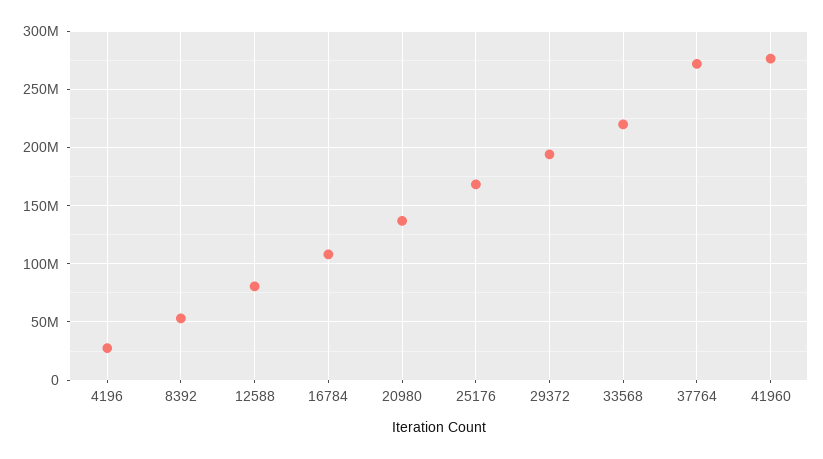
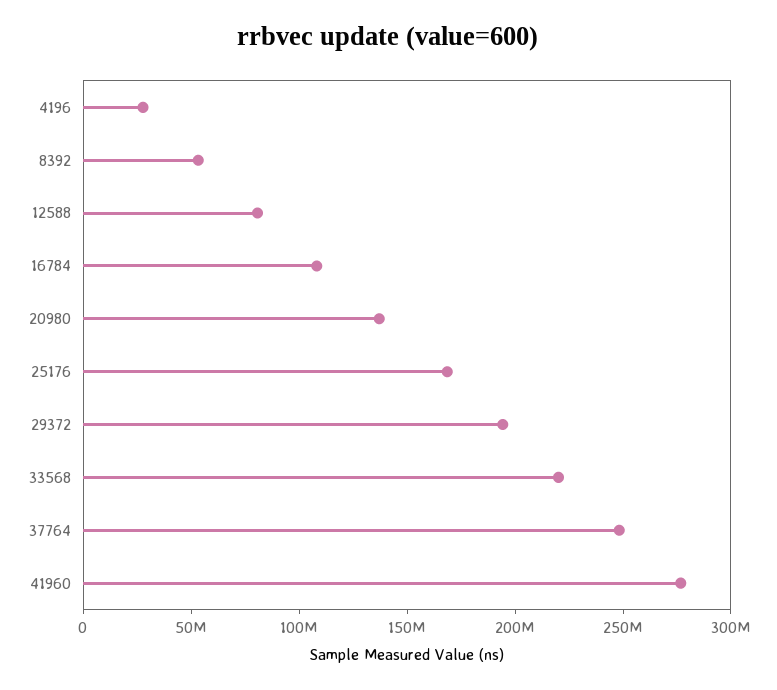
  {
    "4196": 30000000,
    "8392": 50000000,
    "12588": 80000000,
    "16784": 110000000,
    "20980": 140000000,
    "25176": 170000000,
    "29372": 190000000,
    "33568": 220000000,
-   "37764": 270000000,
+   "37764": 250000000,
    "41960": 280000000
  }

